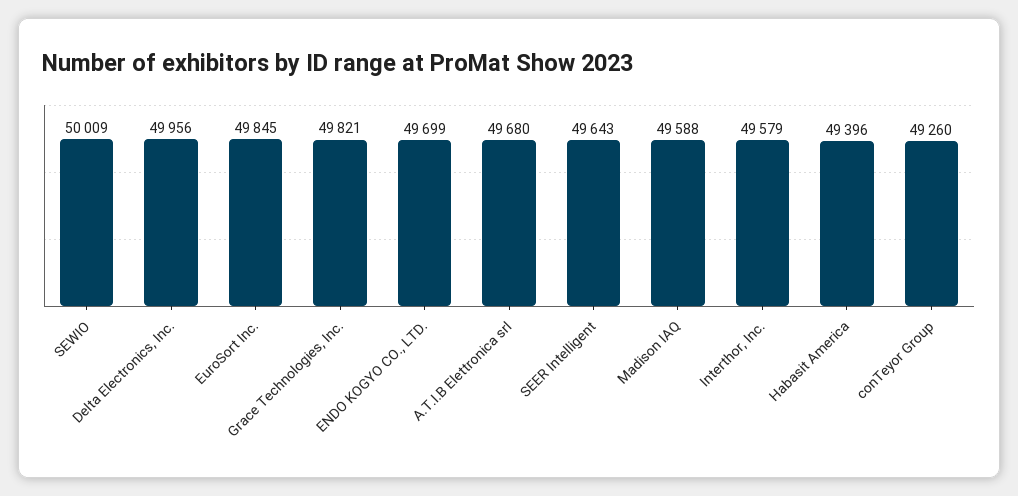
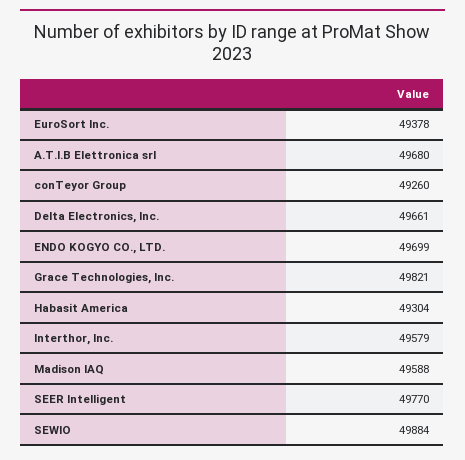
  {
-   "SEWIO": 50009,
+   "SEWIO": 49884,
-   "Delta Electronics, Inc.": 49956,
+   "Delta Electronics, Inc.": 49661,
-   "EuroSort Inc.": 49845,
+   "EuroSort Inc.": 49378,
    "Grace Technologies, Inc.": 49821,
    "ENDO KOGYO CO., LTD.": 49699,
    "A.T.I.B Elettronica srl": 49680,
-   "SEER Intelligent": 49643,
+   "SEER Intelligent": 49770,
    "Madison IAQ": 49588,
    "Interthor, Inc.": 49579,
-   "Habasit America": 49396,
+   "Habasit America": 49304,
    "conTeyor Group": 49260
  }

